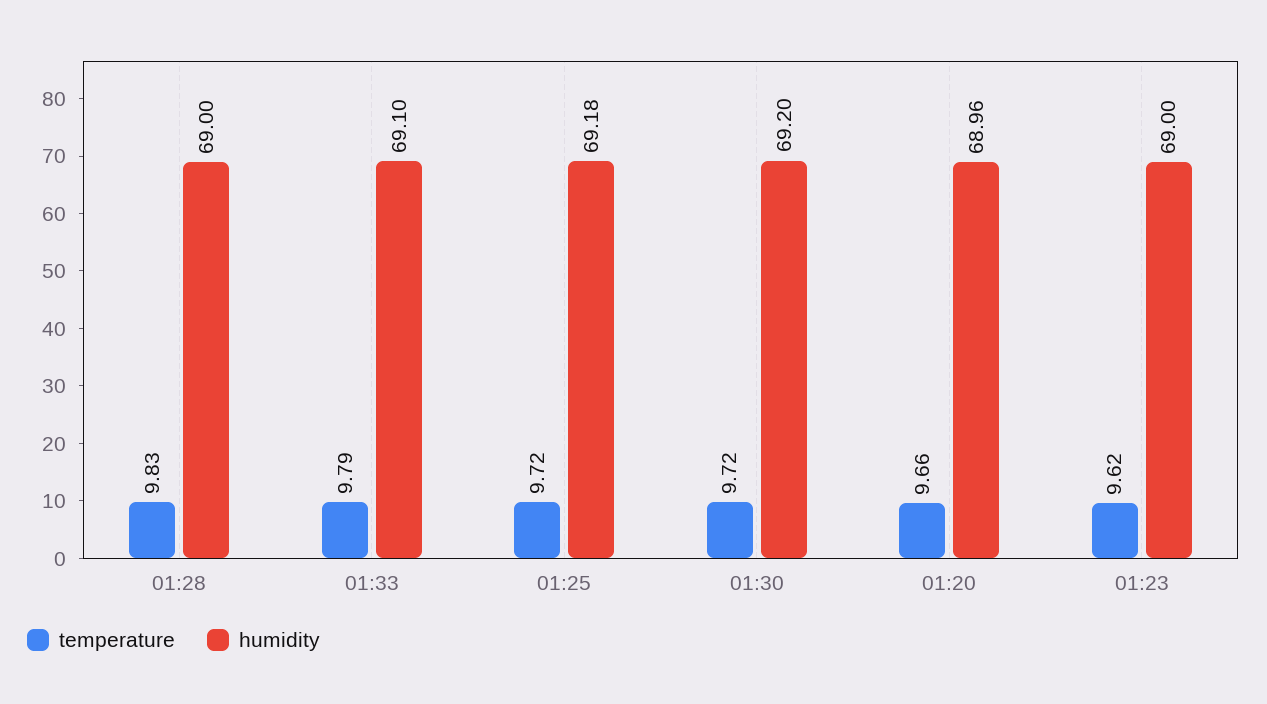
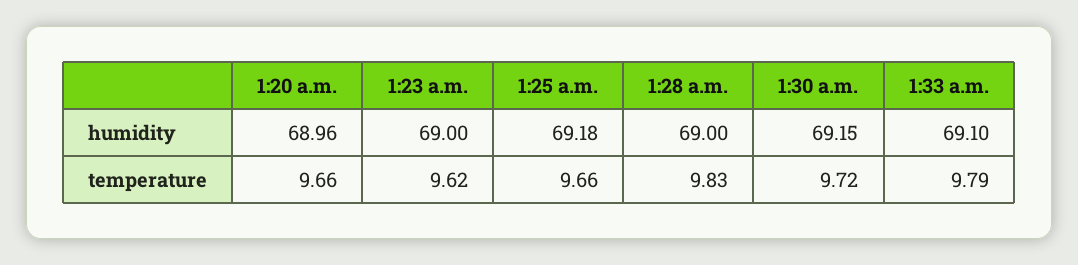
  {
    "temperature": {
      "01:28": 9.83,
      "01:33": 9.79,
-     "01:25": 9.72,
+     "01:25": 9.66,
      "01:30": 9.72,
      "01:20": 9.66,
      "01:23": 9.62
    },
    "humidity": {
      "01:28": 69,
      "01:33": 69.1,
      "01:25": 69.18,
-     "01:30": 69.2,
+     "01:30": 69.15,
      "01:20": 68.96,
      "01:23": 69
    }
  }

